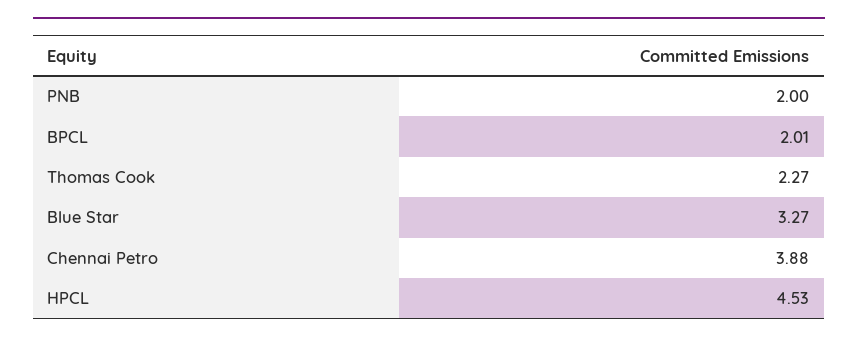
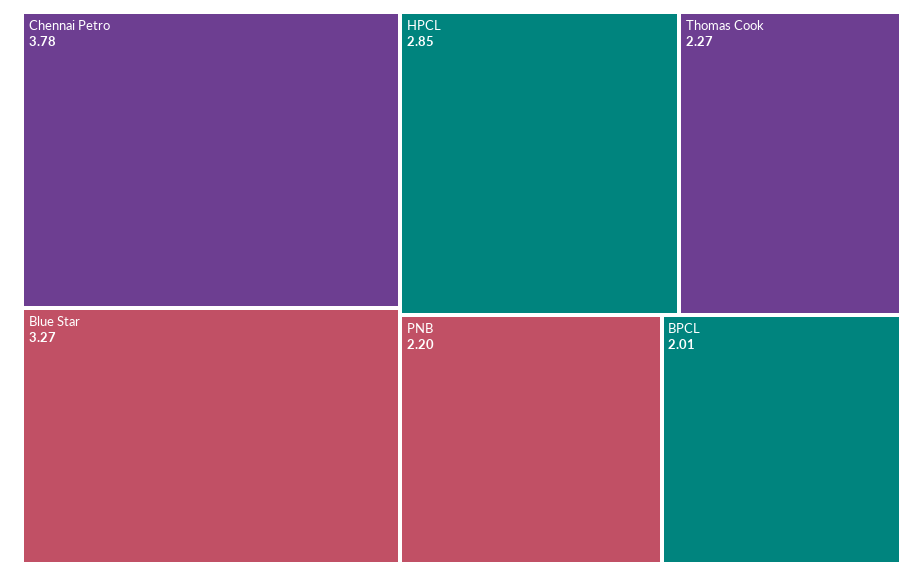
  {
-   "PNB": 2,
+   "PNB": 2.2,
    "BPCL": 2.01,
    "Thomas Cook": 2.27,
    "Blue Star": 3.27,
-   "Chennai Petro": 3.88,
+   "Chennai Petro": 3.78,
-   "HPCL": 4.53
+   "HPCL": 2.85
  }

